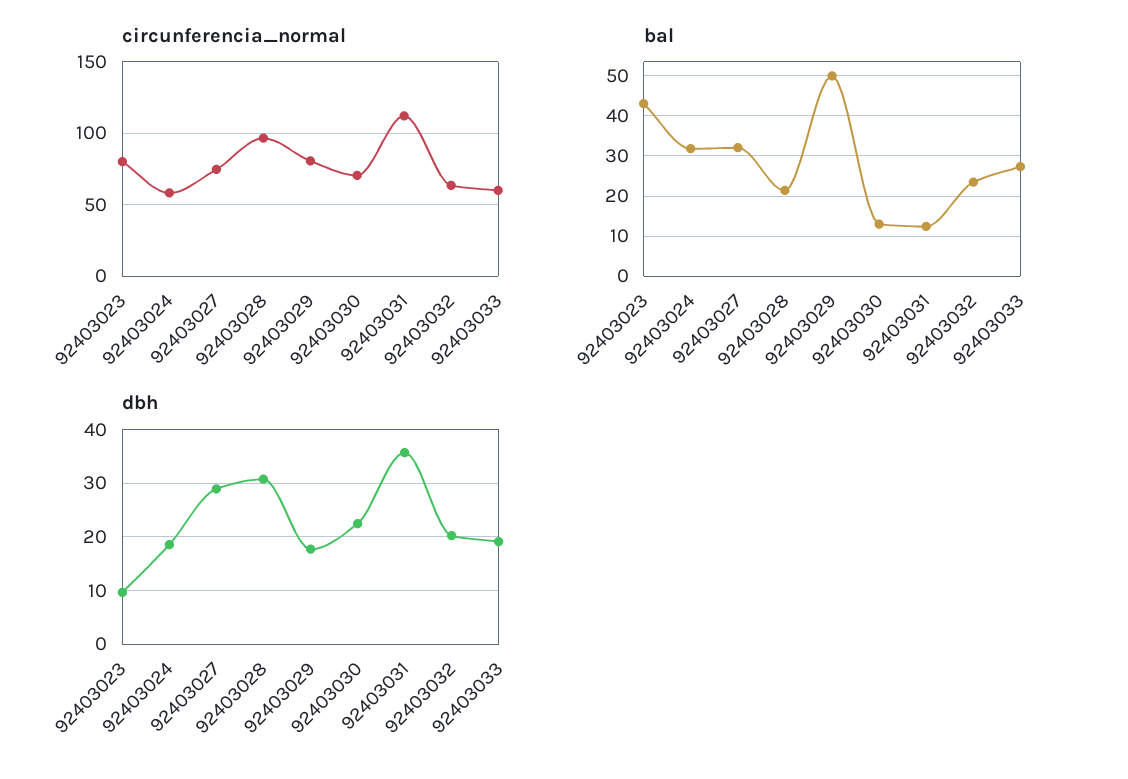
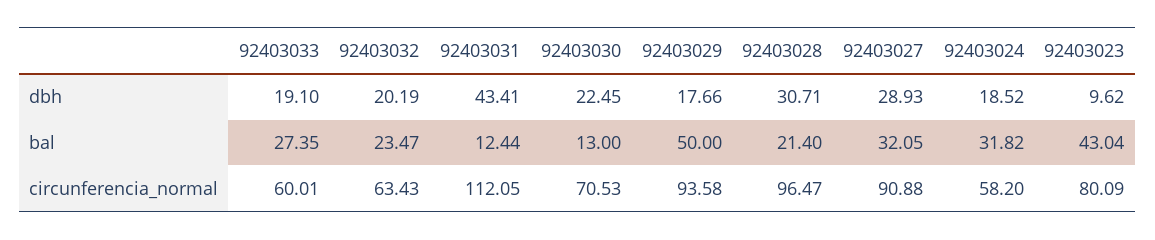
  {
    "circunferencia_normal": {
      "92403023": 80.09,
      "92403024": 58.2,
-     "92403027": 75,
+     "92403027": 90.88,
      "92403028": 96.47,
-     "92403029": 80,
+     "92403029": 93.58,
      "92403030": 70.53,
      "92403031": 112.05,
      "92403032": 63.43,
      "92403033": 60.01
    },
    "bal": {
      "92403023": 43.04,
      "92403024": 31.82,
      "92403027": 32.05,
      "92403028": 21.4,
      "92403029": 50,
      "92403030": 13,
      "92403031": 12.44,
      "92403032": 23.47,
      "92403033": 27.35
    },
    "dbh": {
      "92403023": 9.62,
      "92403024": 18.52,
      "92403027": 28.93,
      "92403028": 30.71,
      "92403029": 17.66,
      "92403030": 22.45,
-     "92403031": 36,
+     "92403031": 43.41,
      "92403032": 20.19,
      "92403033": 19.1
    }
  }

